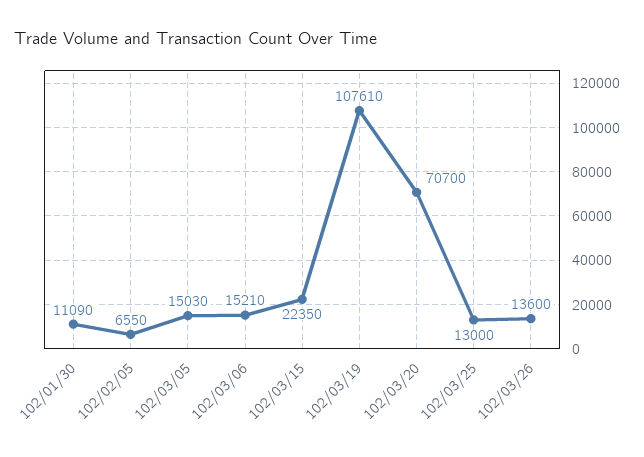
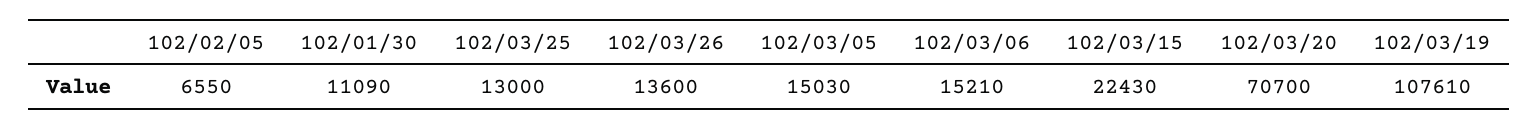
  {
    "102/01/30": 11090,
    "102/02/05": 6550,
    "102/03/05": 15030,
    "102/03/06": 15210,
-   "102/03/15": 22350,
+   "102/03/15": 22430,
    "102/03/19": 107610,
    "102/03/20": 70700,
    "102/03/25": 13000,
    "102/03/26": 13600
  }

